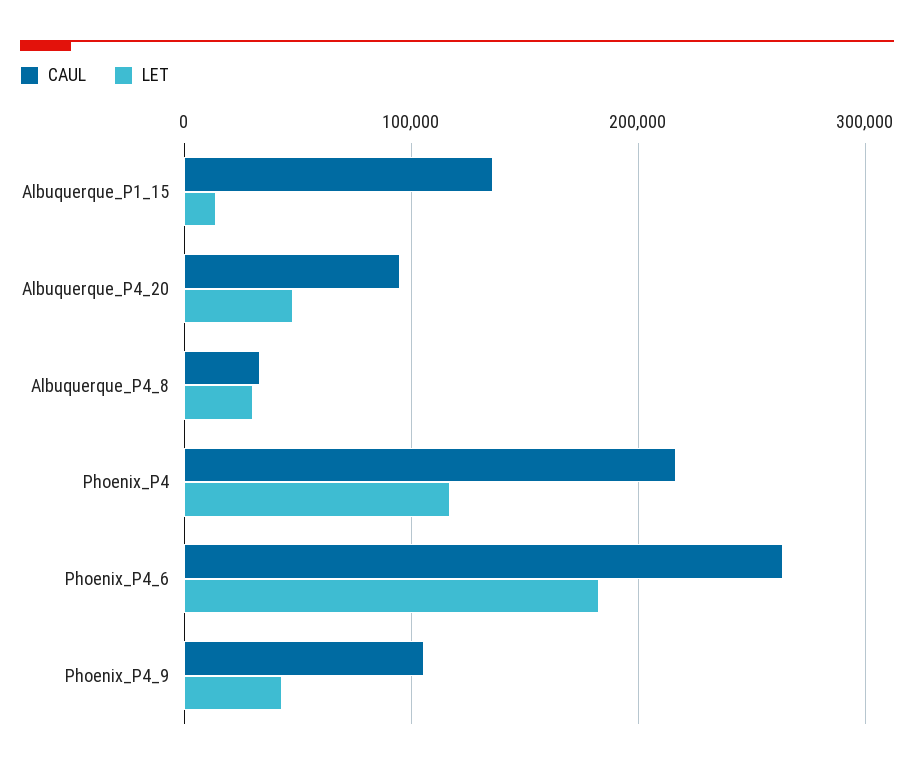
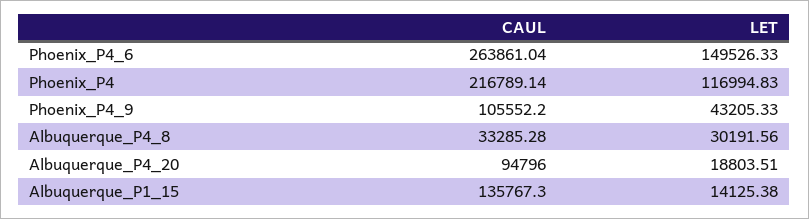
  {
    "CAUL": {
      "Albuquerque_P1_15": 135767.3,
      "Albuquerque_P4_20": 94796,
      "Albuquerque_P4_8": 33285.28,
      "Phoenix_P4": 216789.14,
      "Phoenix_P4_6": 263861.04,
      "Phoenix_P4_9": 105552.2
    },
    "LET": {
      "Albuquerque_P1_15": 14125.38,
-     "Albuquerque_P4_20": 50000,
+     "Albuquerque_P4_20": 18803.51,
      "Albuquerque_P4_8": 30191.56,
      "Phoenix_P4": 116994.83,
-     "Phoenix_P4_6": 180000,
+     "Phoenix_P4_6": 149526.33,
      "Phoenix_P4_9": 43205.33
    }
  }

